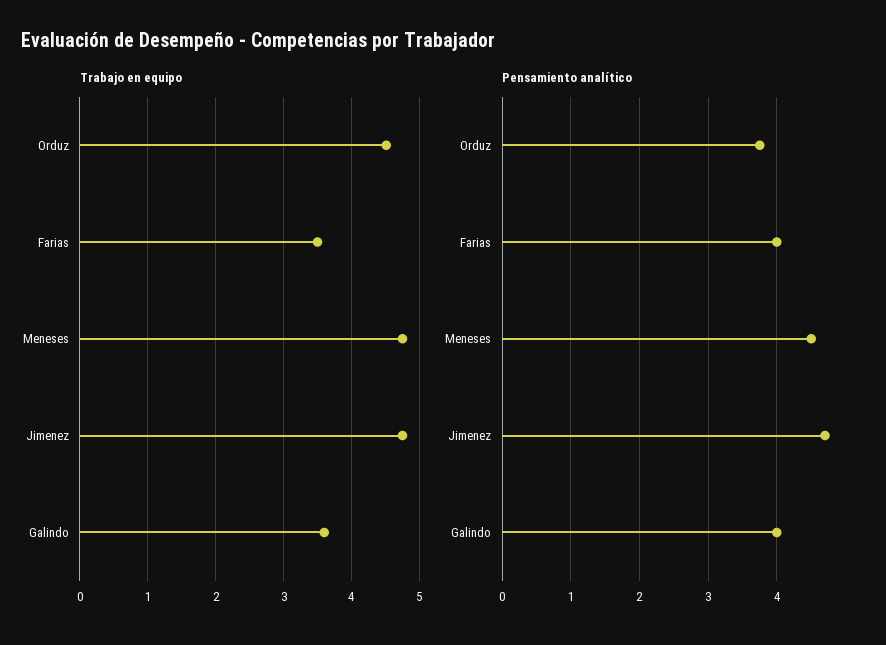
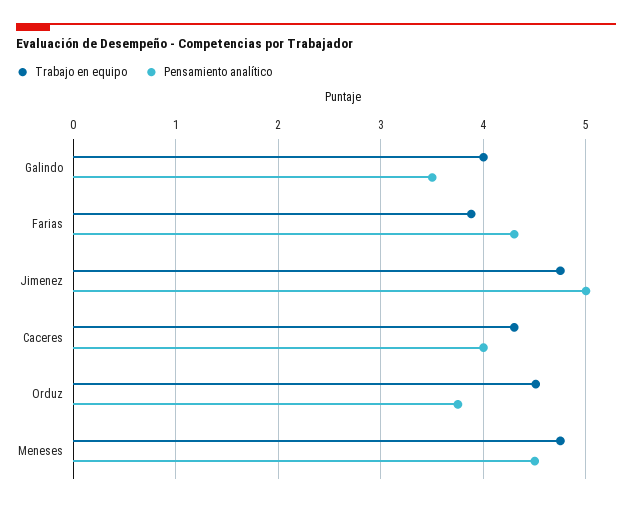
  {
    "Trabajo en equipo": {
      "Orduz": 4.5,
-     "Farias": 3.5,
+     "Farias": 3.9,
      "Meneses": 4.8,
      "Jimenez": 4.8,
-     "Galindo": 3.6
+     "Galindo": 4,
+     "Caceres": 4.3
    },
    "Pensamiento analítico": {
      "Orduz": 3.8,
-     "Farias": 4,
+     "Farias": 4.3,
      "Meneses": 4.5,
-     "Jimenez": 4.7,
+     "Jimenez": 5,
-     "Galindo": 4
+     "Galindo": 3.5,
+     "Caceres": 4
    }
  }

